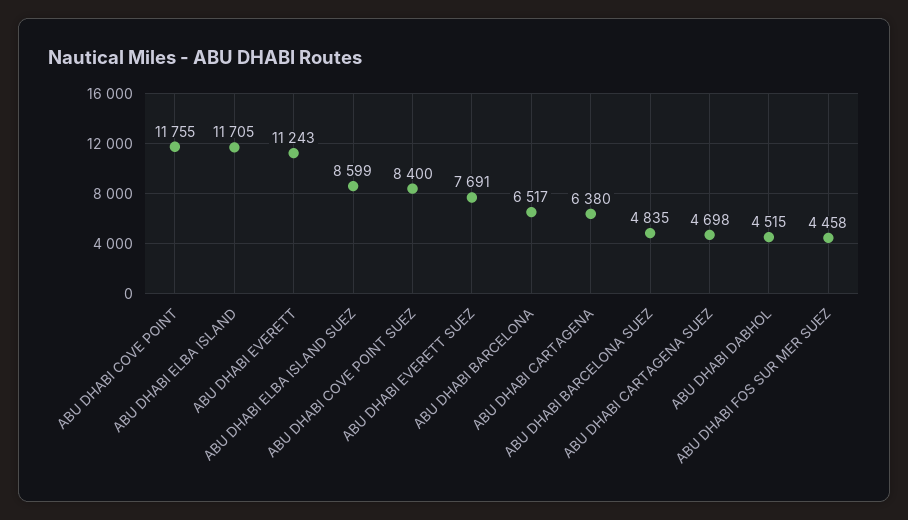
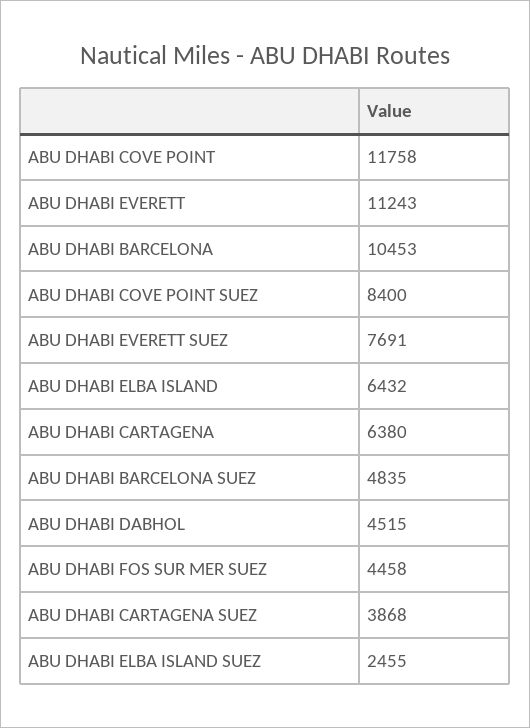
  {
-   "ABU DHABI COVE POINT": 11755,
+   "ABU DHABI COVE POINT": 11758,
-   "ABU DHABI ELBA ISLAND": 11705,
+   "ABU DHABI ELBA ISLAND": 6432,
    "ABU DHABI EVERETT": 11243,
-   "ABU DHABI ELBA ISLAND SUEZ": 8599,
+   "ABU DHABI ELBA ISLAND SUEZ": 2455,
    "ABU DHABI COVE POINT SUEZ": 8400,
    "ABU DHABI EVERETT SUEZ": 7691,
-   "ABU DHABI BARCELONA": 6517,
+   "ABU DHABI BARCELONA": 10453,
    "ABU DHABI CARTAGENA": 6380,
    "ABU DHABI BARCELONA SUEZ": 4835,
-   "ABU DHABI CARTAGENA SUEZ": 4698,
+   "ABU DHABI CARTAGENA SUEZ": 3868,
    "ABU DHABI DABHOL": 4515,
    "ABU DHABI FOS SUR MER SUEZ": 4458
  }

